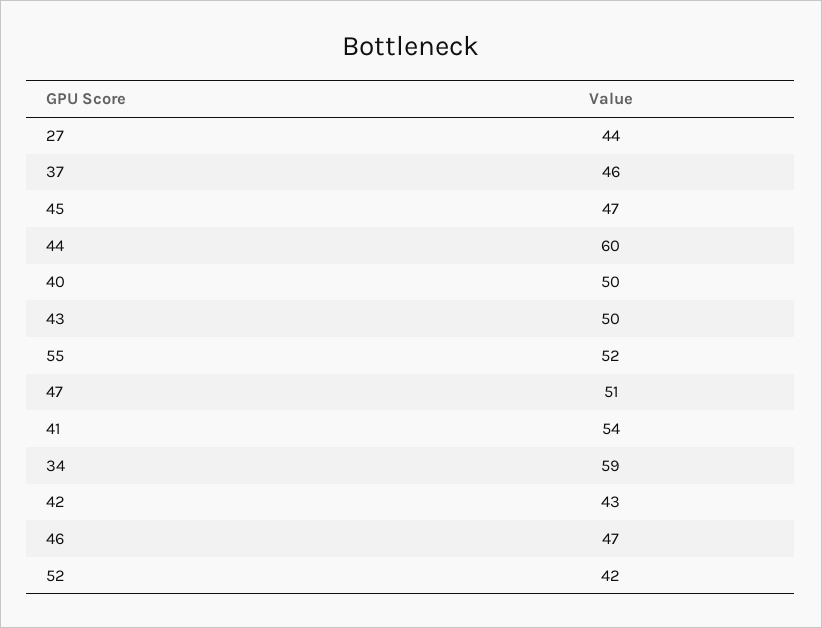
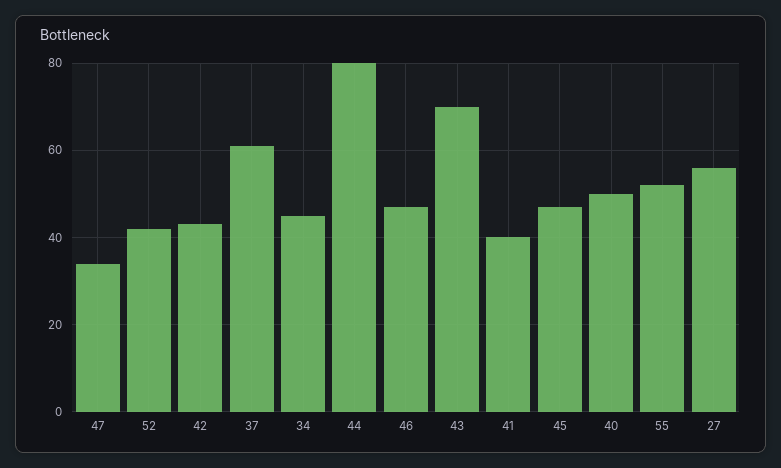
  {
-   "27": 44,
+   "27": 55,
-   "37": 46,
+   "37": 60,
    "45": 47,
-   "44": 60,
+   "44": 80,
    "40": 50,
-   "43": 50,
+   "43": 70,
    "55": 52,
-   "47": 51,
+   "47": 35,
-   "41": 54,
+   "41": 40,
-   "34": 59,
+   "34": 45,
    "42": 43,
    "46": 47,
    "52": 42
  }

